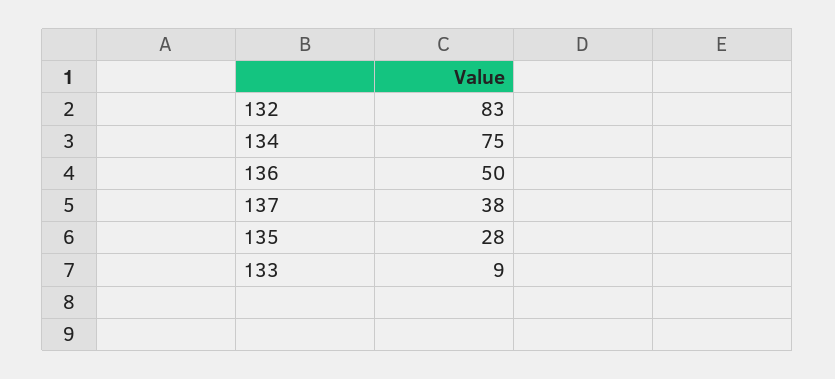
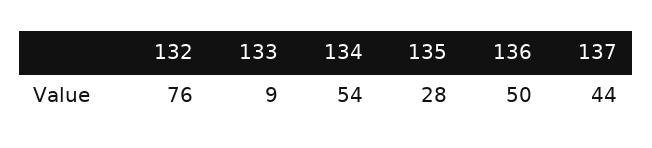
  {
-   "132": 83,
+   "132": 76,
-   "134": 75,
+   "134": 54,
    "136": 50,
-   "137": 38,
+   "137": 44,
    "135": 28,
    "133": 9
  }

